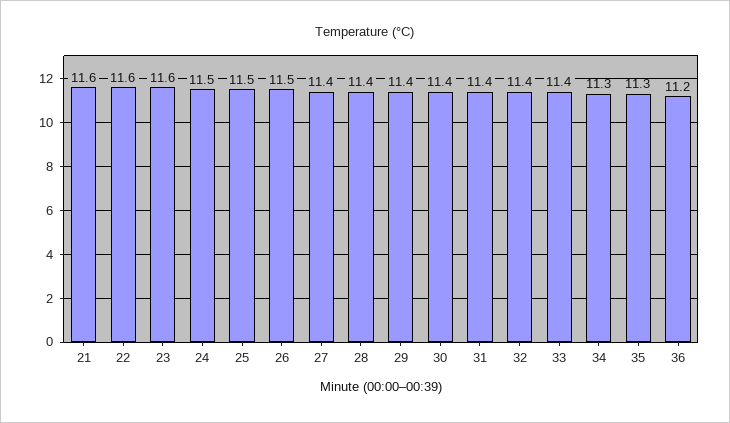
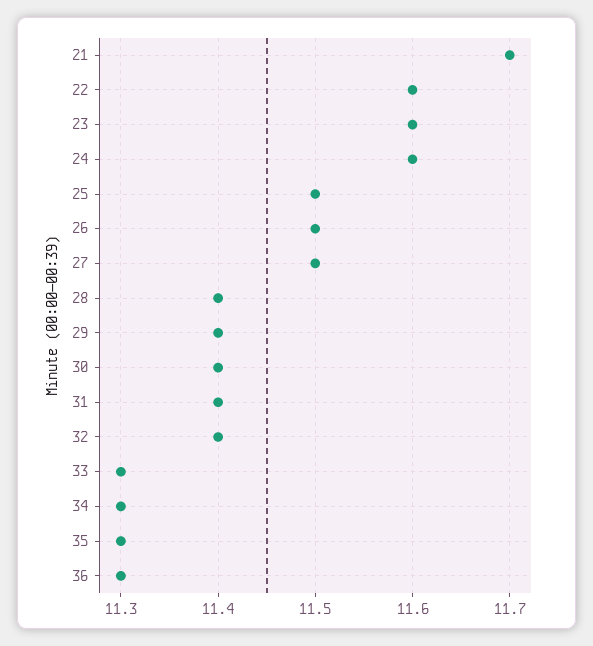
  {
-   "21": 11.6,
+   "21": 11.7,
    "22": 11.6,
    "23": 11.6,
-   "24": 11.5,
+   "24": 11.6,
    "25": 11.5,
    "26": 11.5,
-   "27": 11.4,
+   "27": 11.5,
    "28": 11.4,
    "29": 11.4,
    "30": 11.4,
    "31": 11.4,
    "32": 11.4,
-   "33": 11.4,
+   "33": 11.3,
    "34": 11.3,
    "35": 11.3,
-   "36": 11.2
+   "36": 11.3
  }

